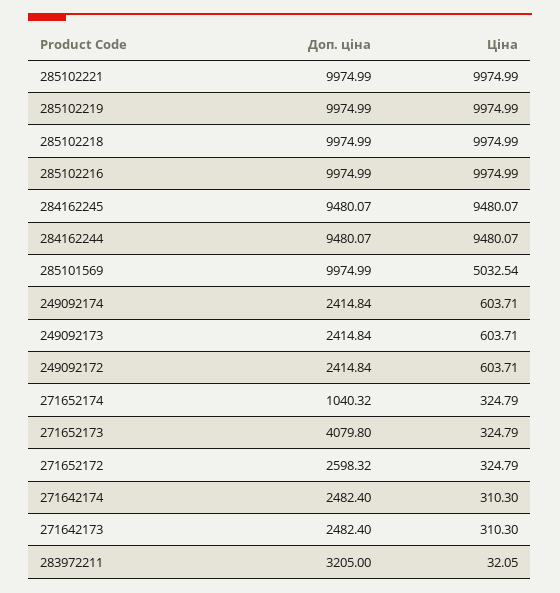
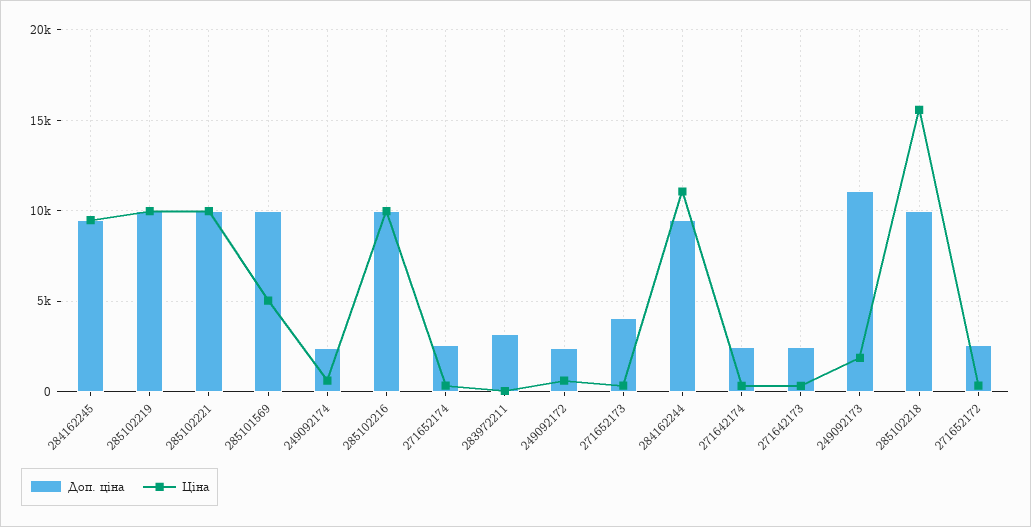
  {
    "Доп. ціна": {
      "285102221": 9974.99,
      "285102219": 9974.99,
      "285102218": 9974.99,
      "285102216": 9974.99,
      "284162245": 9480.07,
      "284162244": 9480.07,
      "285101569": 9974.99,
      "249092174": 2414.84,
-     "249092173": 2414.84,
+     "249092173": 11000,
      "249092172": 2414.84,
-     "271652174": 1040.32,
+     "271652174": 2500,
      "271652173": 4079.8,
      "271652172": 2598.32,
      "271642174": 2482.4,
      "271642173": 2482.4,
      "283972211": 3205
    },
    "Ціна": {
      "285102221": 9974.99,
      "285102219": 9974.99,
-     "285102218": 9974.99,
+     "285102218": 15500,
      "285102216": 9974.99,
      "284162245": 9480.07,
-     "284162244": 9480.07,
+     "284162244": 11000,
      "285101569": 5032.54,
      "249092174": 603.71,
-     "249092173": 603.71,
+     "249092173": 2000,
      "249092172": 603.71,
      "271652174": 324.79,
      "271652173": 324.79,
      "271652172": 324.79,
      "271642174": 310.3,
      "271642173": 310.3,
      "283972211": 32.05
    }
  }

